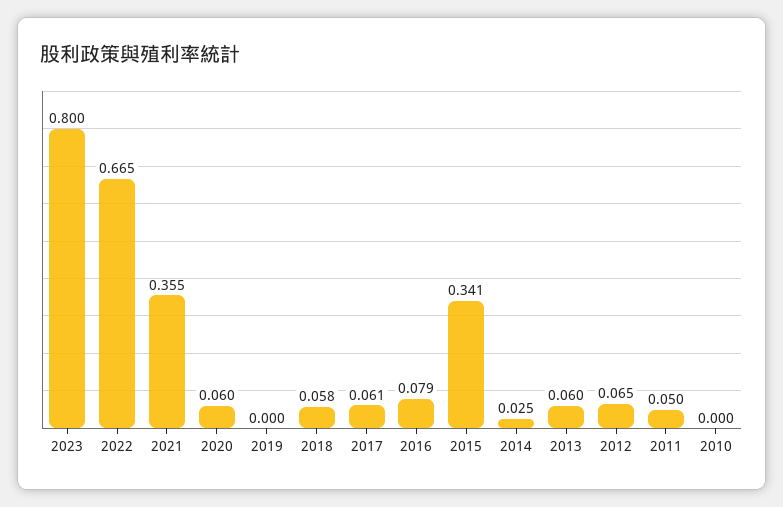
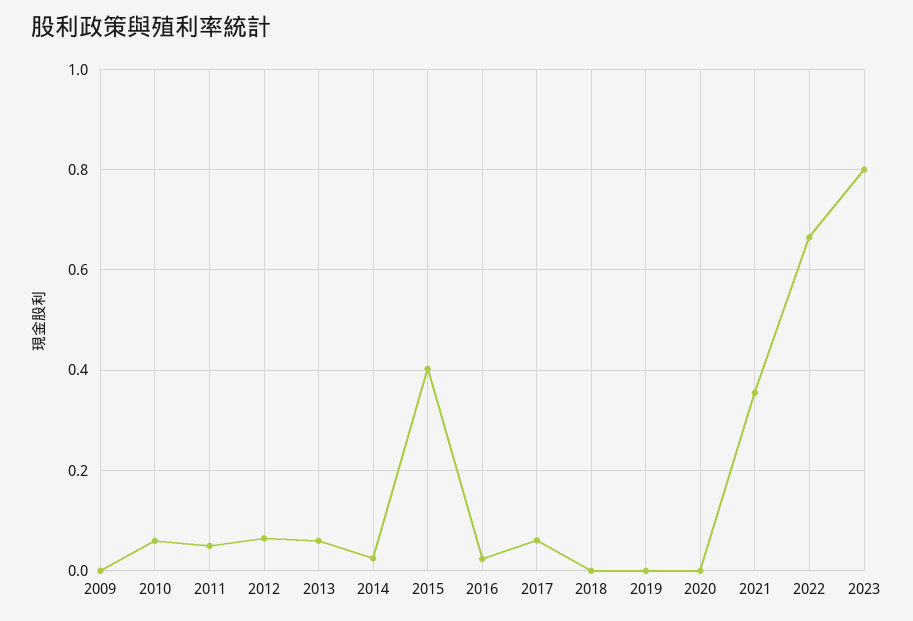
  {
    "2023": 0.8,
    "2022": 0.665,
    "2021": 0.355,
-   "2020": 0.06,
+   "2020": 0,
    "2019": 0,
-   "2018": 0.058,
+   "2018": 0,
    "2017": 0.061,
-   "2016": 0.079,
+   "2016": 0.02,
-   "2015": 0.341,
+   "2015": 0.4,
    "2014": 0.025,
    "2013": 0.06,
    "2012": 0.065,
    "2011": 0.05,
-   "2010": 0
+   "2010": 0.06,
+   "2009": 0
  }

